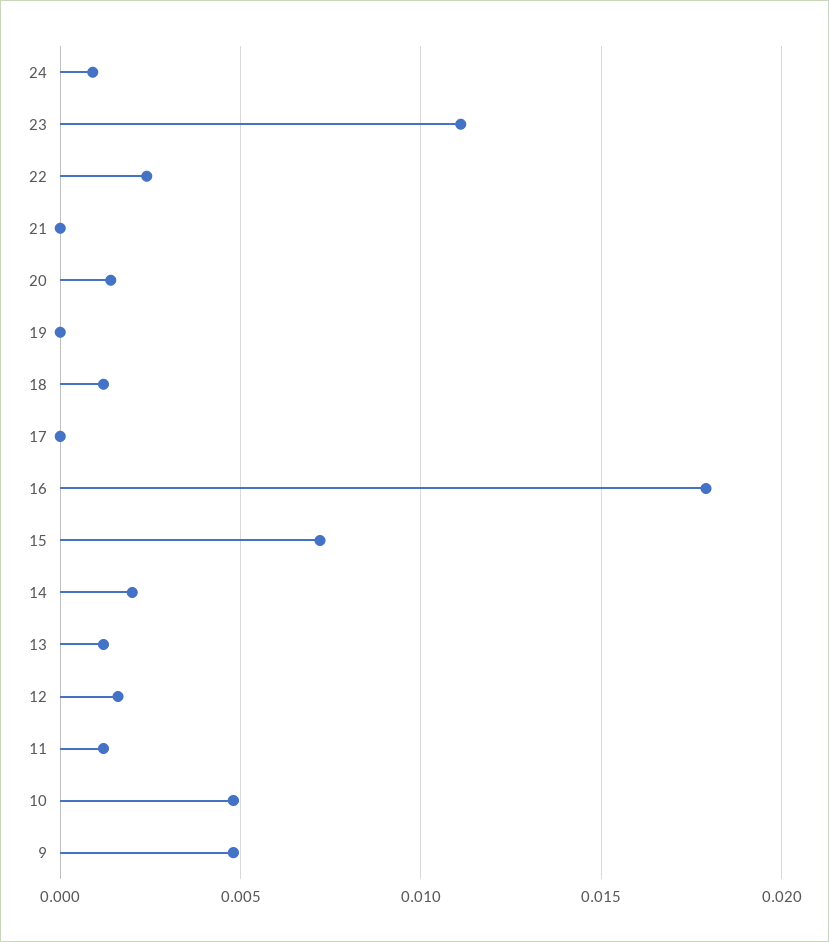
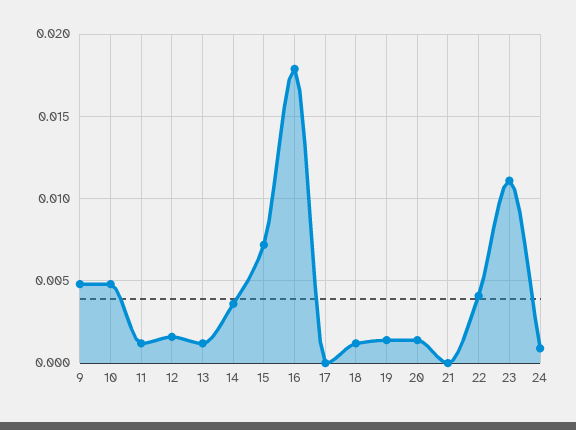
  {
    "24": 0.001,
    "23": 0.011,
-   "22": 0.0025,
+   "22": 0.004,
    "21": 0,
    "20": 0.0015,
-   "19": 0,
+   "19": 0.0015,
    "18": 0.001,
    "17": 0,
    "16": 0.018,
    "15": 0.007,
-   "14": 0.002,
+   "14": 0.0035,
    "13": 0.001,
    "12": 0.0015,
    "11": 0.001,
    "10": 0.005,
    "9": 0.005
  }

